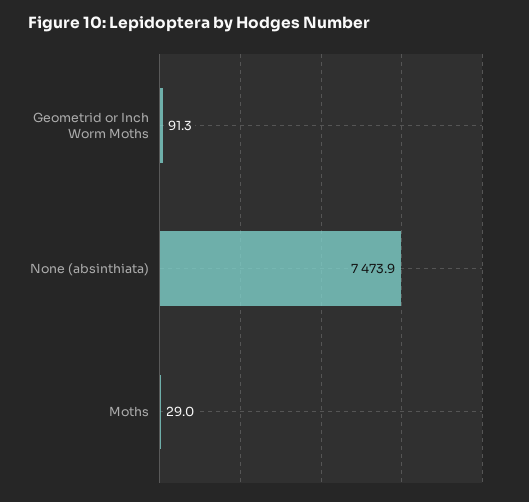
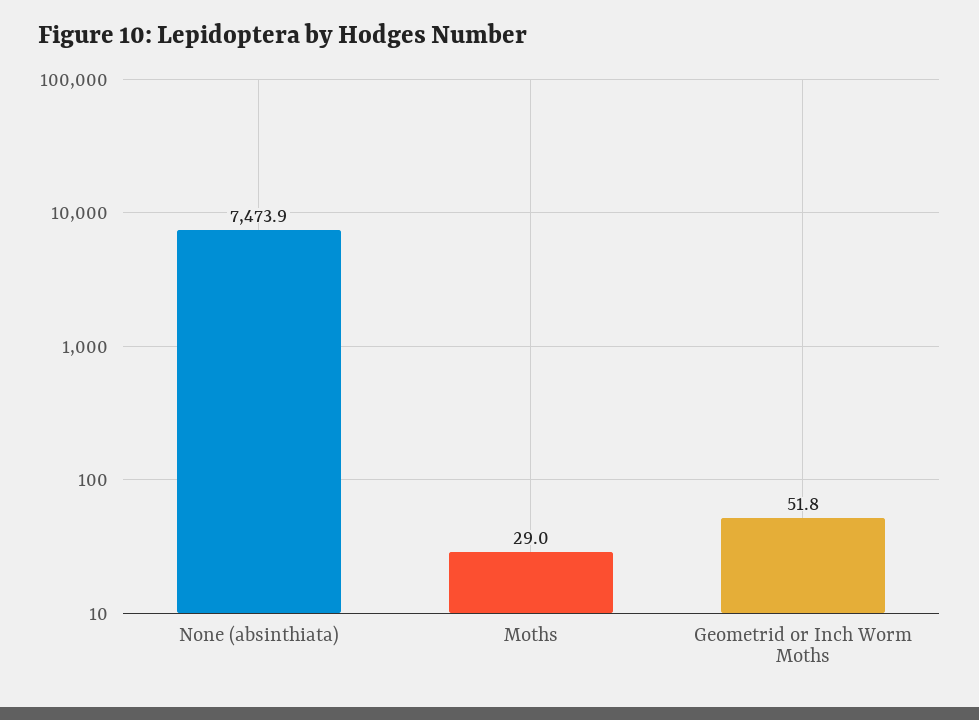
  {
-   "Geometrid or Inch Worm Moths": 91.3,
+   "Geometrid or Inch Worm Moths": 51.8,
    "None (absinthiata)": 7473.9,
    "Moths": 29
  }

